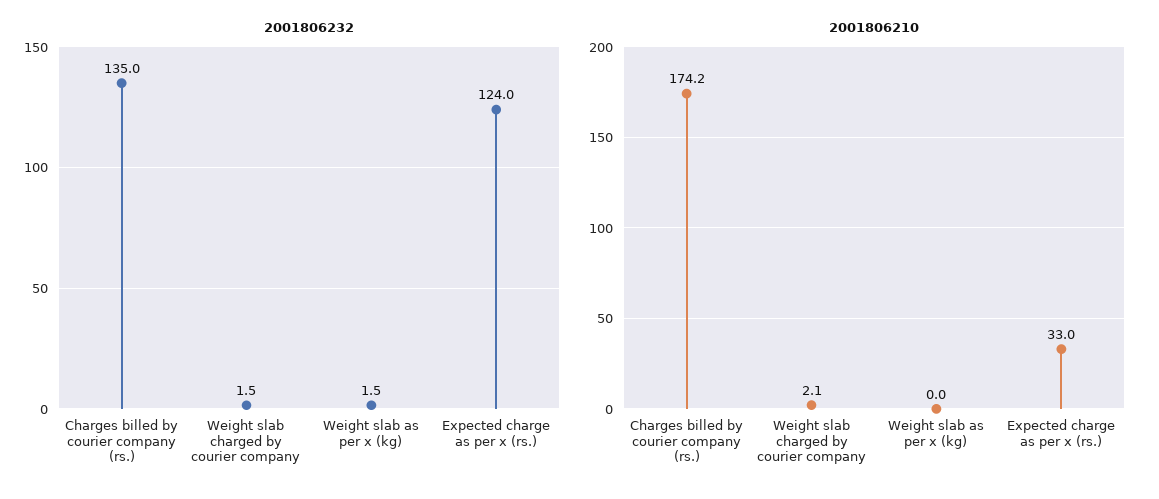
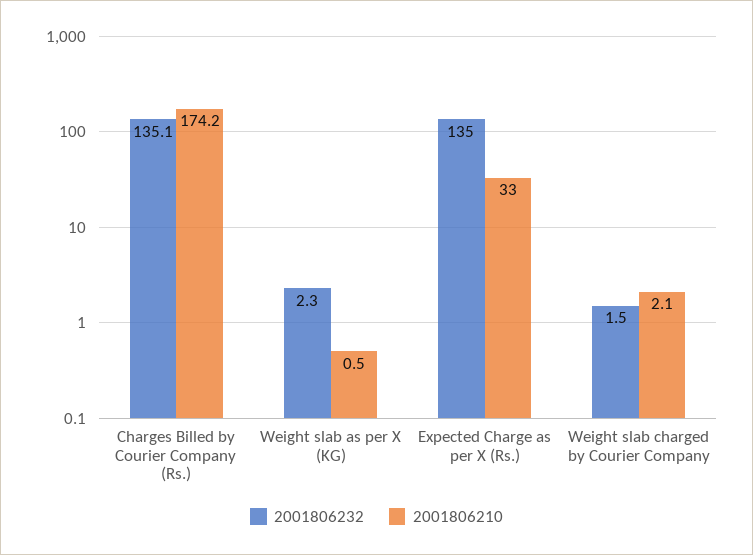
  {
    "2001806232": {
-     "Charges billed by courier company (rs.)": 135,
+     "Charges billed by courier company (rs.)": 135.1,
      "Weight slab charged by courier company": 1.5,
-     "Weight slab as per x (kg)": 1.5,
+     "Weight slab as per x (kg)": 2.3,
-     "Expected charge as per x (rs.)": 124
+     "Expected charge as per x (rs.)": 135
    },
    "2001806210": {
      "Charges billed by courier company (rs.)": 174.2,
      "Weight slab charged by courier company": 2.1,
-     "Weight slab as per x (kg)": 0,
+     "Weight slab as per x (kg)": 0.5,
      "Expected charge as per x (rs.)": 33
    }
  }

